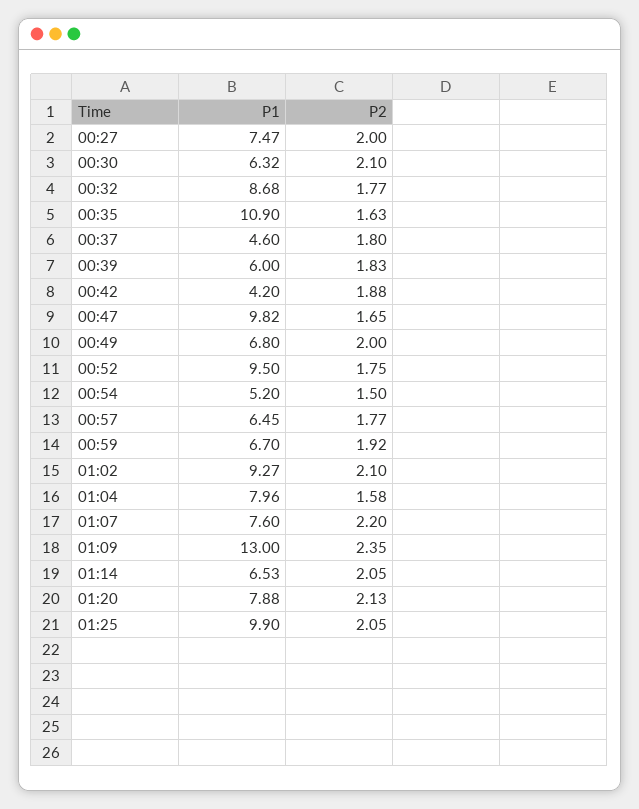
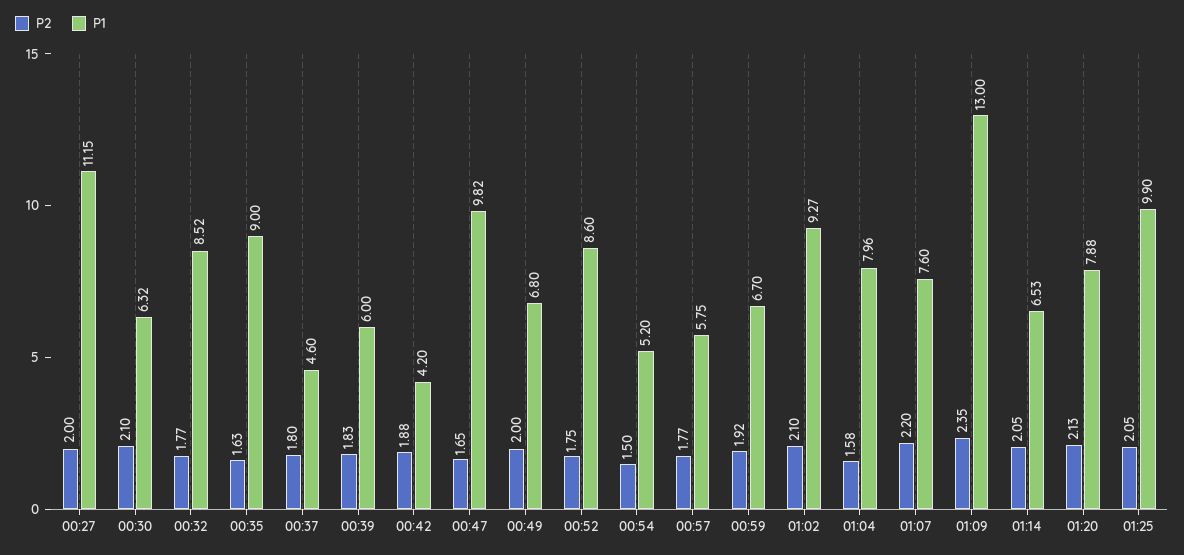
  {
    "P1": {
-     "00:27": 7.47,
+     "00:27": 11.15,
      "00:30": 6.32,
-     "00:32": 8.68,
+     "00:32": 8.52,
-     "00:35": 10.9,
+     "00:35": 9,
      "00:37": 4.6,
      "00:39": 6,
      "00:42": 4.2,
      "00:47": 9.82,
      "00:49": 6.8,
-     "00:52": 9.5,
+     "00:52": 8.6,
      "00:54": 5.2,
-     "00:57": 6.45,
+     "00:57": 5.75,
      "00:59": 6.7,
      "01:02": 9.27,
      "01:04": 7.96,
      "01:07": 7.6,
      "01:09": 13,
      "01:14": 6.53,
      "01:20": 7.88,
      "01:25": 9.9
    },
    "P2": {
      "00:27": 2,
      "00:30": 2.1,
      "00:32": 1.77,
      "00:35": 1.63,
      "00:37": 1.8,
      "00:39": 1.83,
      "00:42": 1.88,
      "00:47": 1.65,
      "00:49": 2,
      "00:52": 1.75,
      "00:54": 1.5,
      "00:57": 1.77,
      "00:59": 1.92,
      "01:02": 2.1,
      "01:04": 1.58,
      "01:07": 2.2,
      "01:09": 2.35,
      "01:14": 2.05,
      "01:20": 2.13,
      "01:25": 2.05
    }
  }

